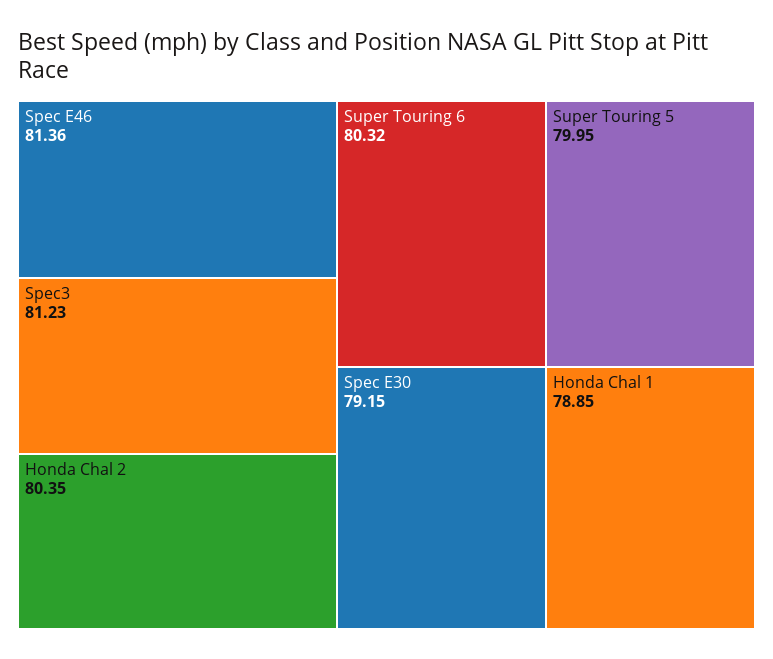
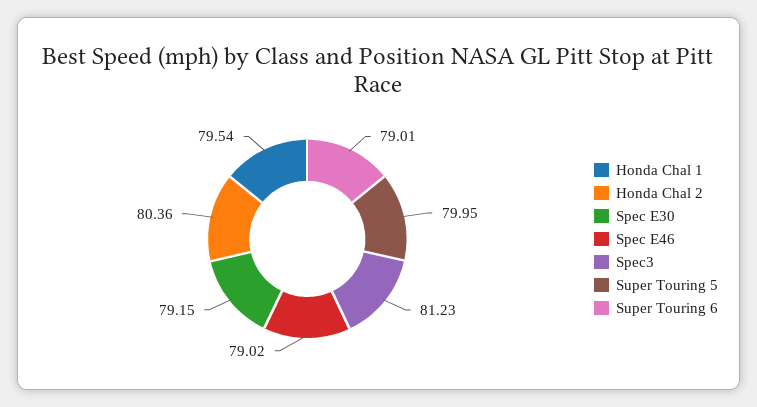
  {
-   "Spec E46": 81.36,
+   "Spec E46": 79.02,
    "Spec3": 81.23,
-   "Honda Chal 2": 80.35,
+   "Honda Chal 2": 80.36,
-   "Super Touring 6": 80.32,
+   "Super Touring 6": 79.01,
    "Super Touring 5": 79.95,
    "Spec E30": 79.15,
-   "Honda Chal 1": 78.85
+   "Honda Chal 1": 79.54
  }

